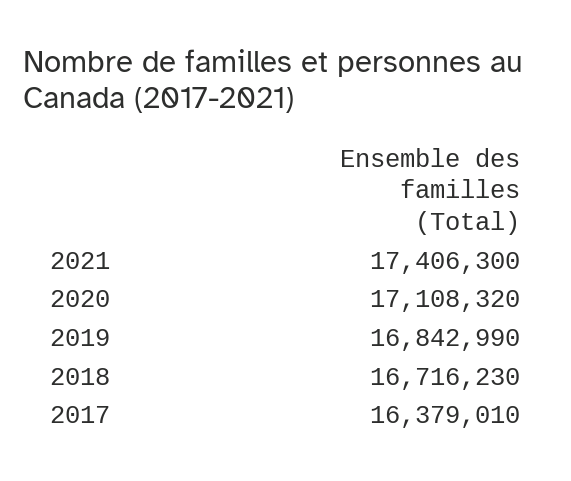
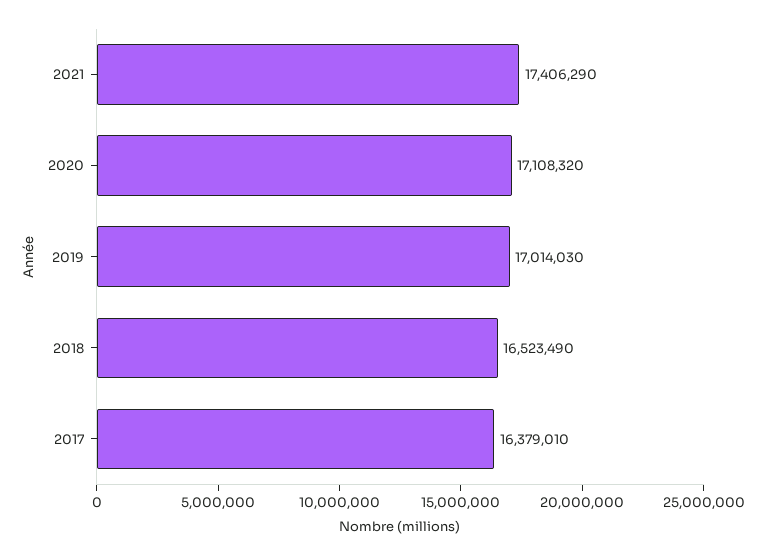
  {
-   "2021": 17406300,
+   "2021": 17406290,
    "2020": 17108320,
-   "2019": 16842990,
+   "2019": 17014030,
-   "2018": 16716230,
+   "2018": 16523490,
    "2017": 16379010
  }

